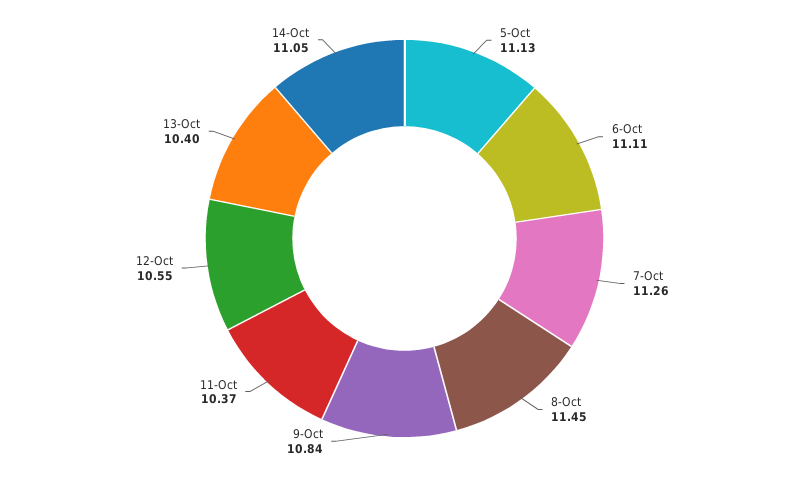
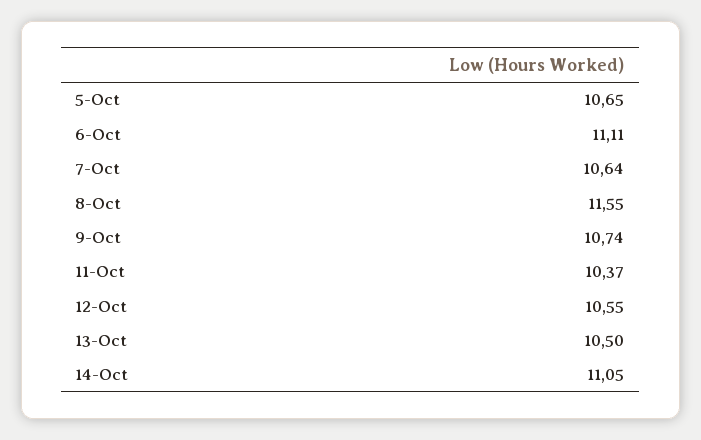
  {
-   "5-Oct": 11.13,
+   "5-Oct": 10.65,
    "6-Oct": 11.11,
-   "7-Oct": 11.26,
+   "7-Oct": 10.64,
-   "8-Oct": 11.45,
+   "8-Oct": 11.55,
-   "9-Oct": 10.84,
+   "9-Oct": 10.74,
    "11-Oct": 10.37,
    "12-Oct": 10.55,
-   "13-Oct": 10.4,
+   "13-Oct": 10.5,
    "14-Oct": 11.05
  }

